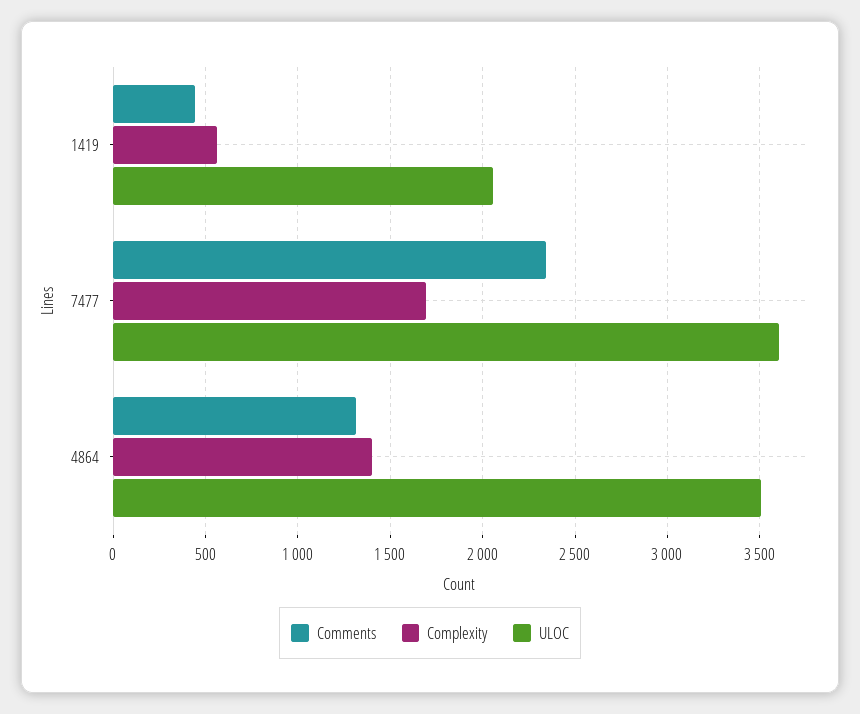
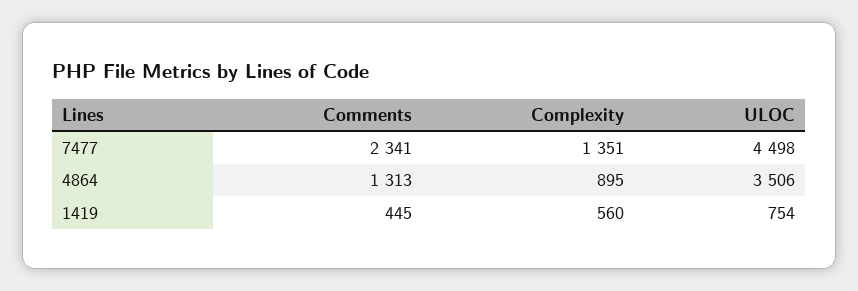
  {
    "Comments": {
      "1419": 445,
      "7477": 2341,
      "4864": 1313
    },
    "Complexity": {
      "1419": 560,
-     "7477": 1700,
+     "7477": 1351,
-     "4864": 1400
+     "4864": 895
    },
    "ULOC": {
-     "1419": 2050,
+     "1419": 754,
-     "7477": 3600,
+     "7477": 4498,
      "4864": 3506
    }
  }

